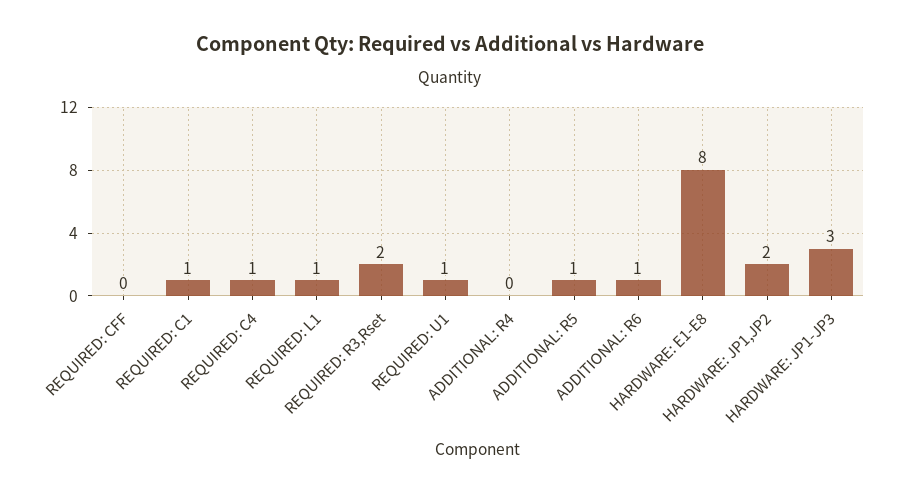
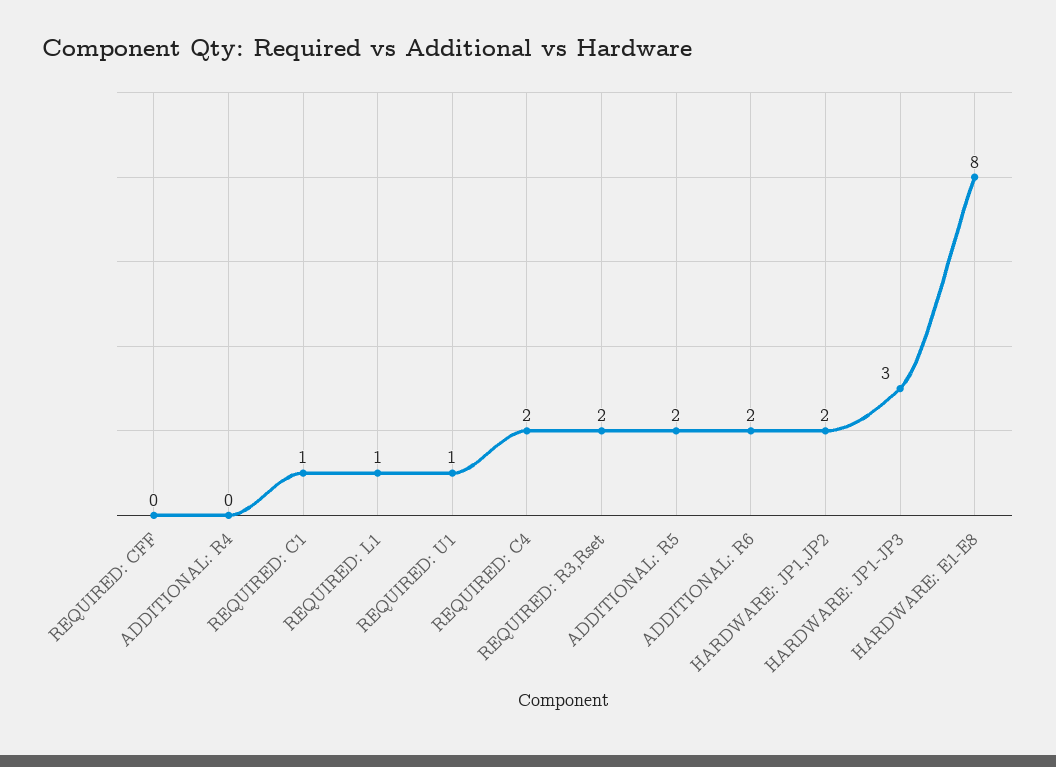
  {
    "REQUIRED: CFF": 0,
    "REQUIRED: C1": 1,
-   "REQUIRED: C4": 1,
+   "REQUIRED: C4": 2,
    "REQUIRED: L1": 1,
    "REQUIRED: R3,Rset": 2,
    "REQUIRED: U1": 1,
    "ADDITIONAL: R4": 0,
-   "ADDITIONAL: R5": 1,
+   "ADDITIONAL: R5": 2,
-   "ADDITIONAL: R6": 1,
+   "ADDITIONAL: R6": 2,
    "HARDWARE: E1-E8": 8,
    "HARDWARE: JP1,JP2": 2,
    "HARDWARE: JP1-JP3": 3
  }

